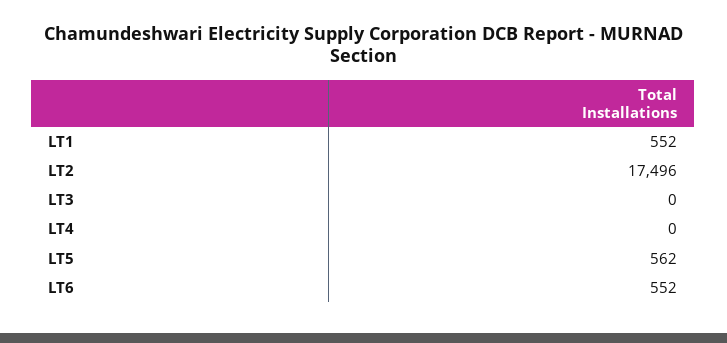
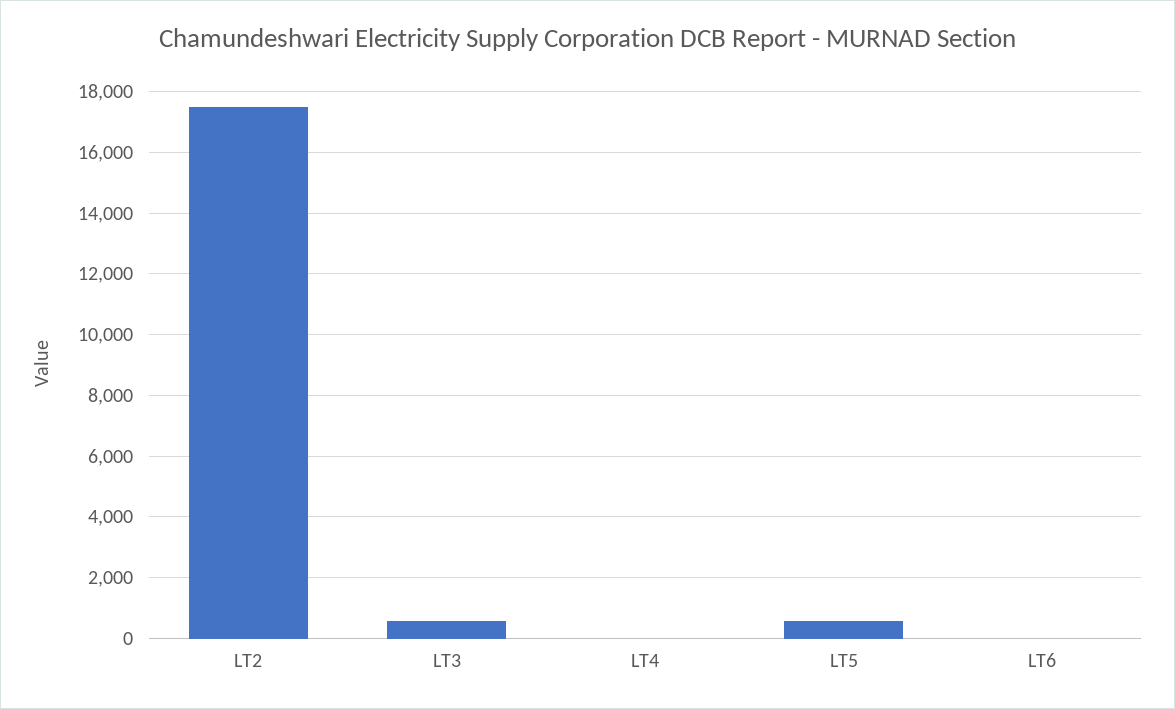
  {
-   "LT1": 552,
    "LT2": 17496,
-   "LT3": 0,
+   "LT3": 600,
    "LT4": 0,
    "LT5": 562,
-   "LT6": 552
+   "LT6": 0
  }

